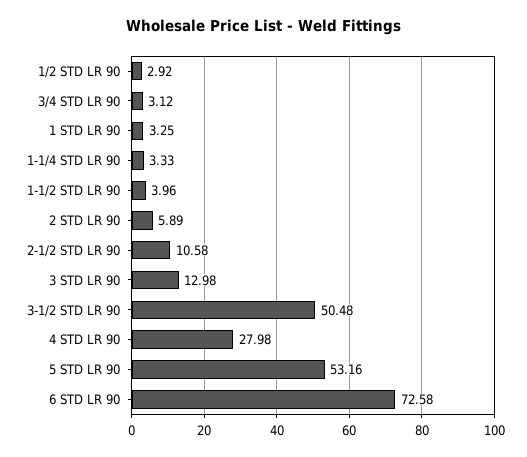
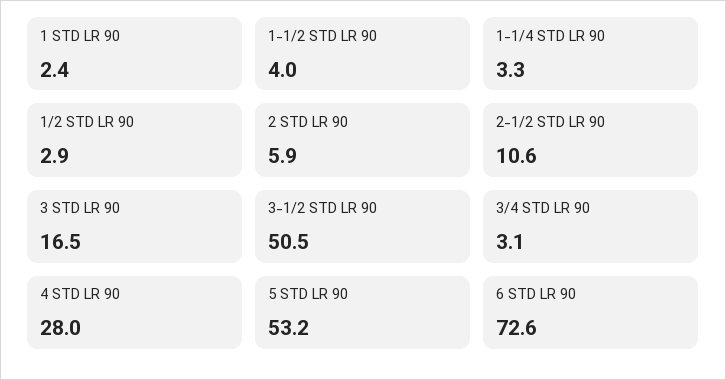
  {
    "1/2 STD LR 90": 2.92,
    "3/4 STD LR 90": 3.12,
-   "1 STD LR 90": 3.25,
+   "1 STD LR 90": 2.4,
    "1-1/4 STD LR 90": 3.33,
    "1-1/2 STD LR 90": 3.96,
    "2 STD LR 90": 5.89,
    "2-1/2 STD LR 90": 10.58,
-   "3 STD LR 90": 12.98,
+   "3 STD LR 90": 16.5,
    "3-1/2 STD LR 90": 50.48,
    "4 STD LR 90": 27.98,
    "5 STD LR 90": 53.16,
    "6 STD LR 90": 72.58
  }

